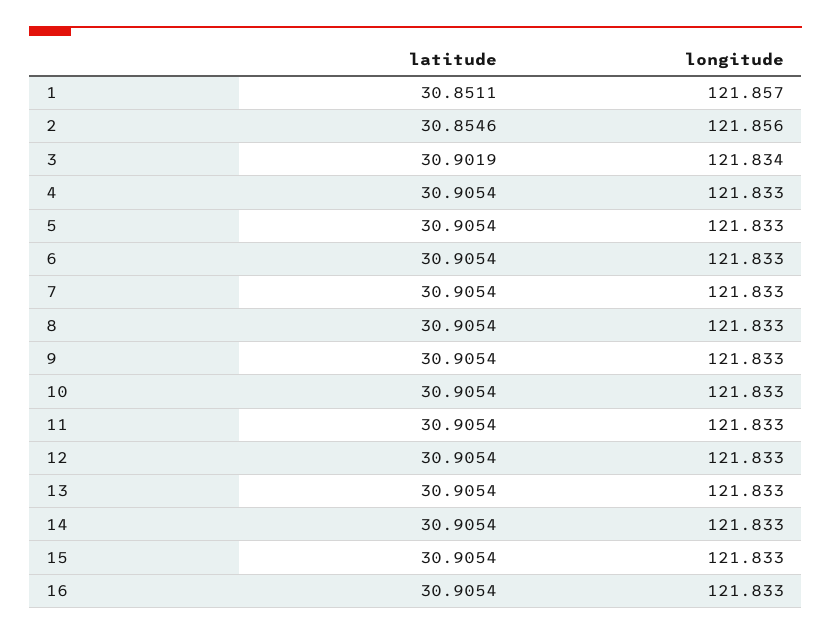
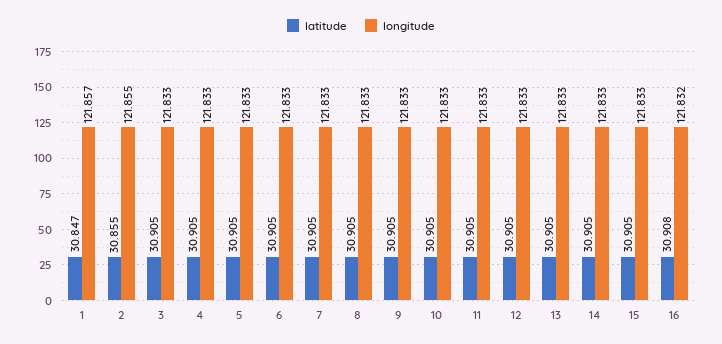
  {
    "latitude": {
-     "1": 30.8511,
+     "1": 30.847,
      "2": 30.8546,
-     "3": 30.9019,
+     "3": 30.905,
      "4": 30.9054,
      "5": 30.9054,
      "6": 30.9054,
      "7": 30.9054,
      "8": 30.9054,
      "9": 30.9054,
      "10": 30.9054,
      "11": 30.9054,
      "12": 30.9054,
      "13": 30.9054,
      "14": 30.9054,
      "15": 30.9054,
-     "16": 30.9054
+     "16": 30.908
    },
    "longitude": {
      "1": 121.857,
-     "2": 121.856,
+     "2": 121.855,
-     "3": 121.834,
+     "3": 121.833,
      "4": 121.833,
      "5": 121.833,
      "6": 121.833,
      "7": 121.833,
      "8": 121.833,
      "9": 121.833,
      "10": 121.833,
      "11": 121.833,
      "12": 121.833,
      "13": 121.833,
      "14": 121.833,
      "15": 121.833,
-     "16": 121.833
+     "16": 121.832
    }
  }

